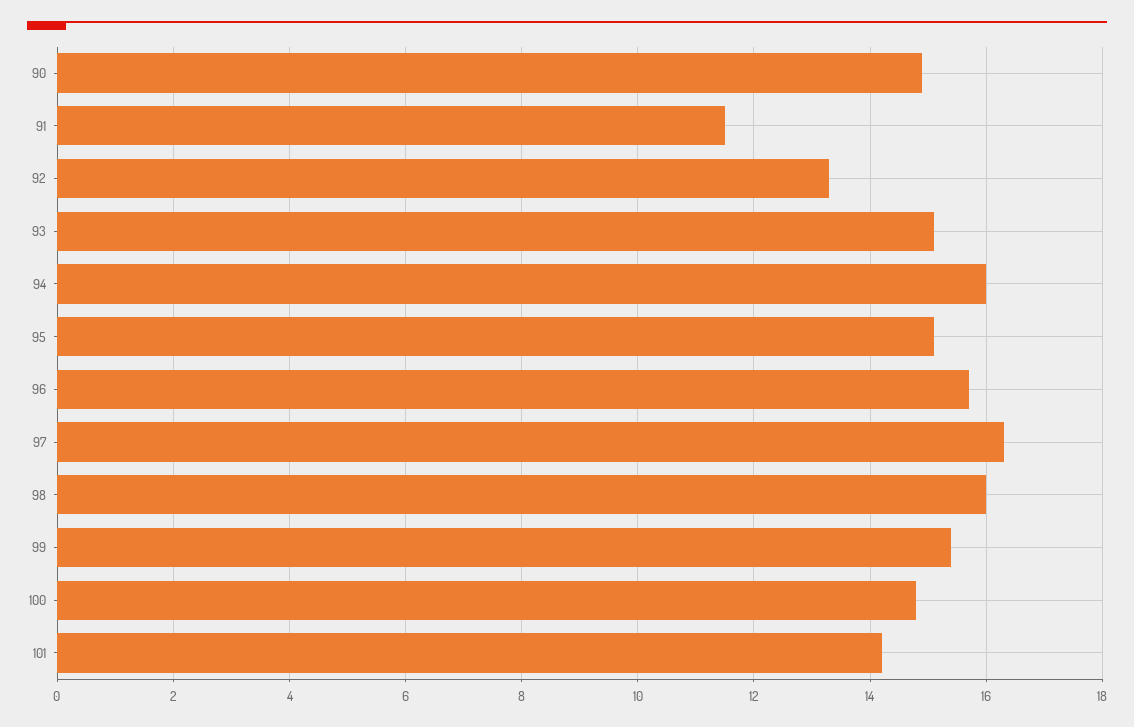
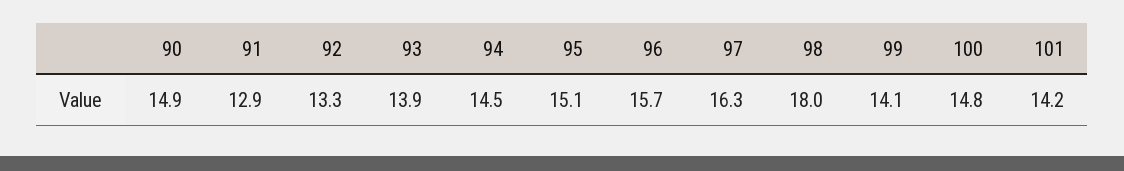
  {
    "90": 14.9,
-   "91": 11.5,
+   "91": 12.9,
    "92": 13.3,
-   "93": 15,
+   "93": 13.9,
-   "94": 16,
+   "94": 14.5,
    "95": 15.1,
    "96": 15.7,
    "97": 16.3,
-   "98": 16,
+   "98": 18,
-   "99": 15.5,
+   "99": 14.1,
    "100": 14.8,
    "101": 14.2
  }

